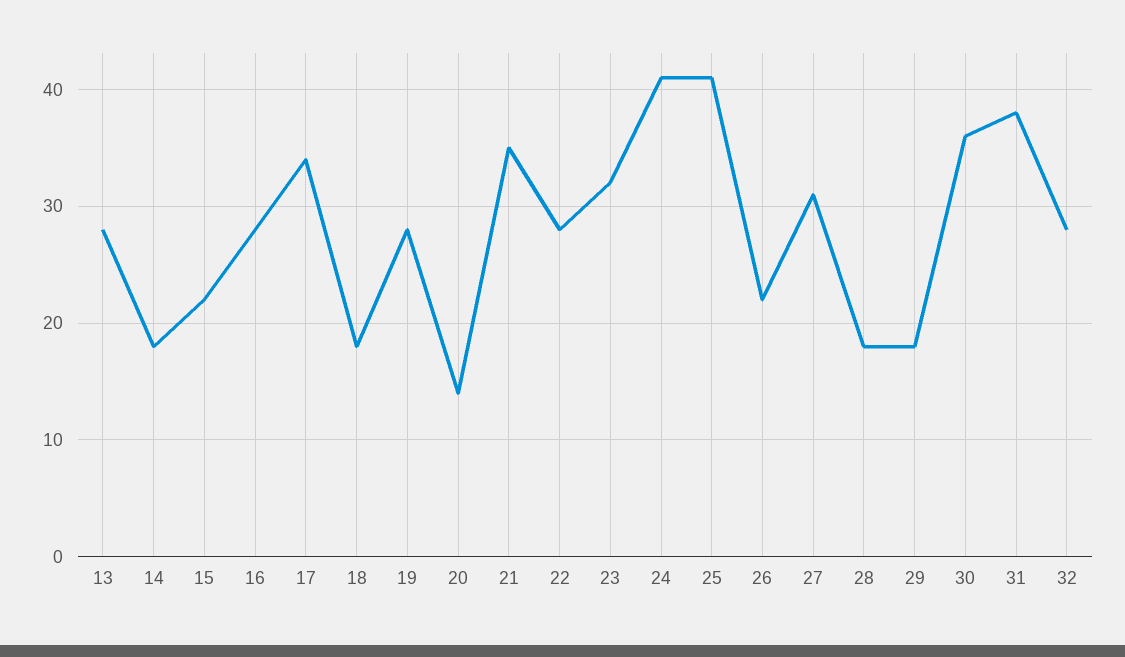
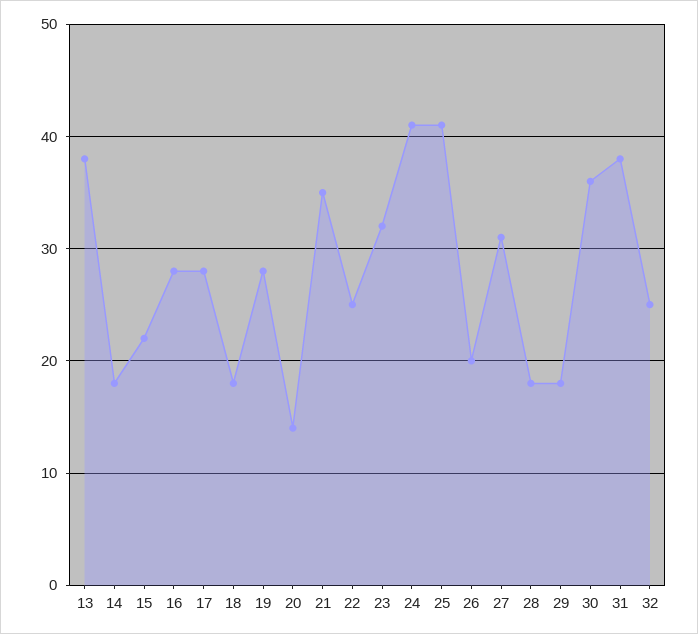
  {
-   "13": 28,
+   "13": 38,
    "14": 18,
    "15": 22,
    "16": 28,
-   "17": 34,
+   "17": 28,
    "18": 18,
    "19": 28,
    "20": 14,
    "21": 35,
-   "22": 28,
+   "22": 25,
    "23": 32,
    "24": 41,
    "25": 41,
-   "26": 22,
+   "26": 20,
    "27": 31,
    "28": 18,
    "29": 18,
    "30": 36,
    "31": 38,
-   "32": 28
+   "32": 25
  }

